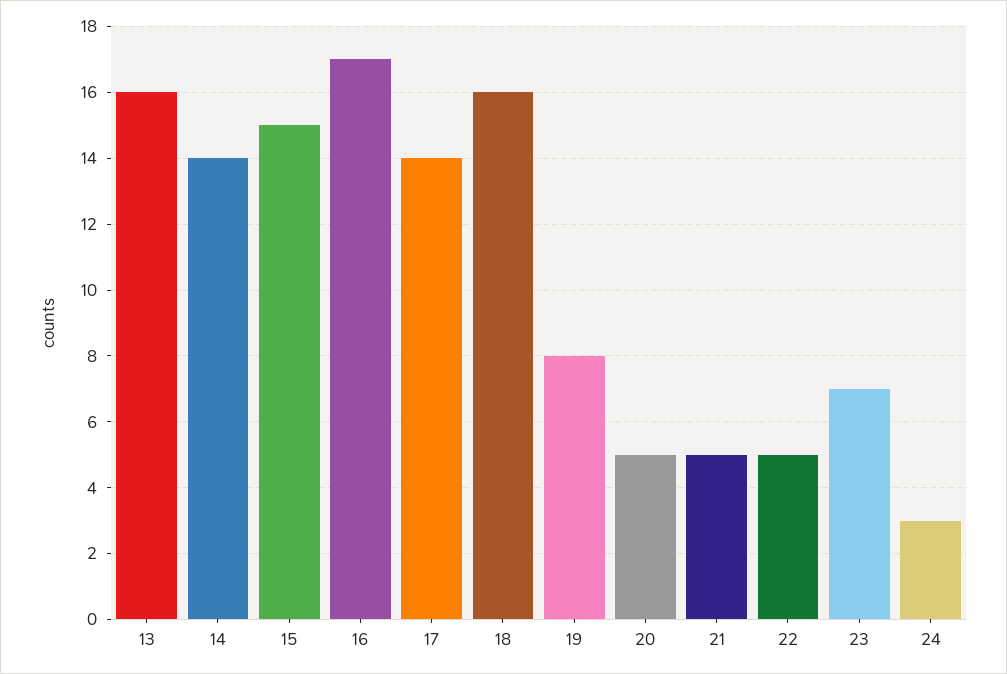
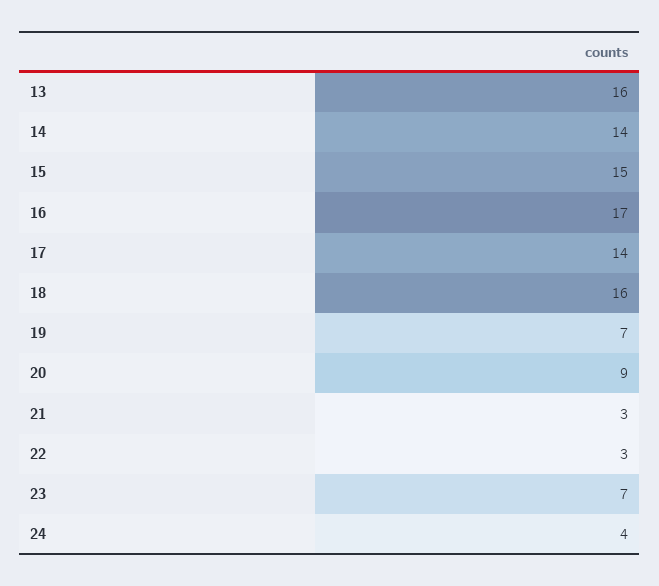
  {
    "13": 16,
    "14": 14,
    "15": 15,
    "16": 17,
    "17": 14,
    "18": 16,
-   "19": 8,
+   "19": 7,
-   "20": 5,
+   "20": 9,
-   "21": 5,
+   "21": 3,
-   "22": 5,
+   "22": 3,
    "23": 7,
-   "24": 3
+   "24": 4
  }

